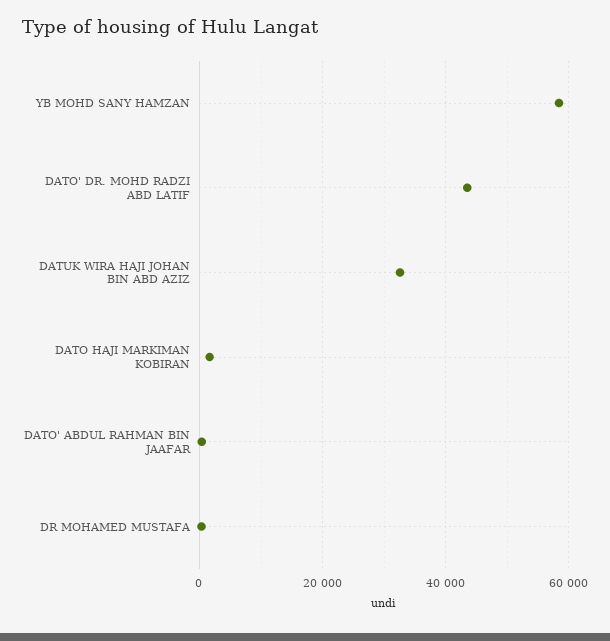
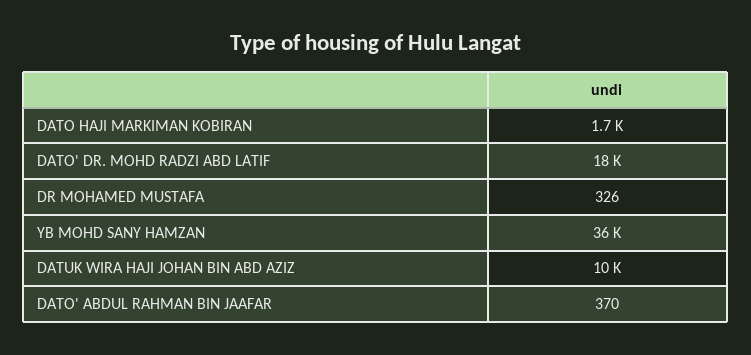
  {
-   "YB MOHD SANY HAMZAN": 58000,
+   "YB MOHD SANY HAMZAN": 36000,
-   "DATO' DR. MOHD RADZI ABD LATIF": 44000,
+   "DATO' DR. MOHD RADZI ABD LATIF": 18000,
-   "DATUK WIRA HAJI JOHAN BIN ABD AZIZ": 32000,
+   "DATUK WIRA HAJI JOHAN BIN ABD AZIZ": 10000,
    "DATO HAJI MARKIMAN KOBIRAN": 1700,
    "DATO' ABDUL RAHMAN BIN JAAFAR": 370,
    "DR MOHAMED MUSTAFA": 326
  }

